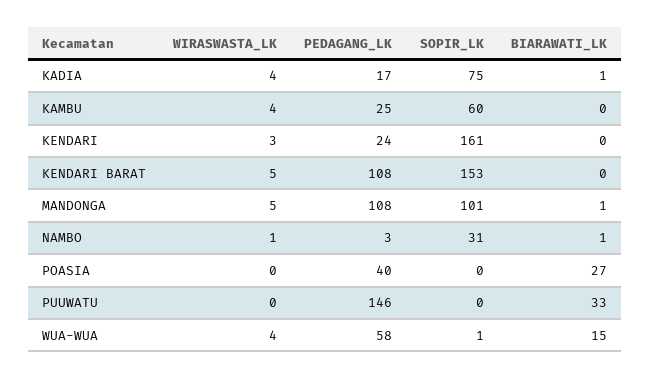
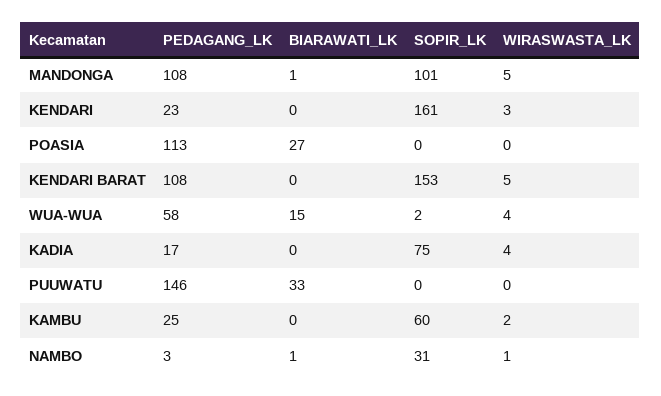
  {
    "WIRASWASTA_LK": {
      "KADIA": 4,
-     "KAMBU": 4,
+     "KAMBU": 2,
      "KENDARI": 3,
      "KENDARI BARAT": 5,
      "MANDONGA": 5,
      "NAMBO": 1,
      "POASIA": 0,
      "PUUWATU": 0,
      "WUA-WUA": 4
    },
    "PEDAGANG_LK": {
      "KADIA": 17,
      "KAMBU": 25,
-     "KENDARI": 24,
+     "KENDARI": 23,
      "KENDARI BARAT": 108,
      "MANDONGA": 108,
      "NAMBO": 3,
-     "POASIA": 40,
+     "POASIA": 113,
      "PUUWATU": 146,
      "WUA-WUA": 58
    },
    "SOPIR_LK": {
      "KADIA": 75,
      "KAMBU": 60,
      "KENDARI": 161,
      "KENDARI BARAT": 153,
      "MANDONGA": 101,
      "NAMBO": 31,
      "POASIA": 0,
      "PUUWATU": 0,
-     "WUA-WUA": 1
+     "WUA-WUA": 2
    },
    "BIARAWATI_LK": {
-     "KADIA": 1,
+     "KADIA": 0,
      "KAMBU": 0,
      "KENDARI": 0,
      "KENDARI BARAT": 0,
      "MANDONGA": 1,
      "NAMBO": 1,
      "POASIA": 27,
      "PUUWATU": 33,
      "WUA-WUA": 15
    }
  }

